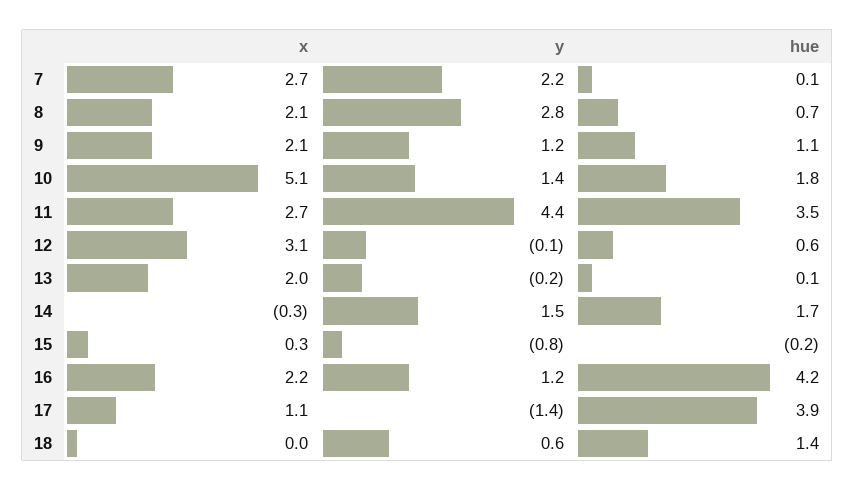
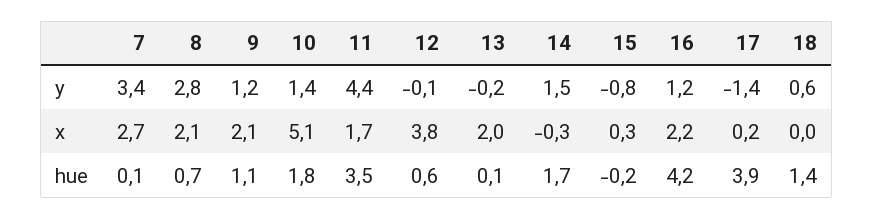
  {
    "x": {
      "7": 2.7,
      "8": 2.1,
      "9": 2.1,
      "10": 5.1,
-     "11": 2.7,
+     "11": 1.7,
-     "12": 3.1,
+     "12": 3.8,
      "13": 2,
      "14": -0.3,
      "15": 0.3,
      "16": 2.2,
-     "17": 1.1,
+     "17": 0.2,
      "18": 0
    },
    "y": {
-     "7": 2.2,
+     "7": 3.4,
      "8": 2.8,
      "9": 1.2,
      "10": 1.4,
      "11": 4.4,
      "12": -0.1,
      "13": -0.2,
      "14": 1.5,
      "15": -0.8,
      "16": 1.2,
      "17": -1.4,
      "18": 0.6
    },
    "hue": {
      "7": 0.1,
      "8": 0.7,
      "9": 1.1,
      "10": 1.8,
      "11": 3.5,
      "12": 0.6,
      "13": 0.1,
      "14": 1.7,
      "15": -0.2,
      "16": 4.2,
      "17": 3.9,
      "18": 1.4
    }
  }

